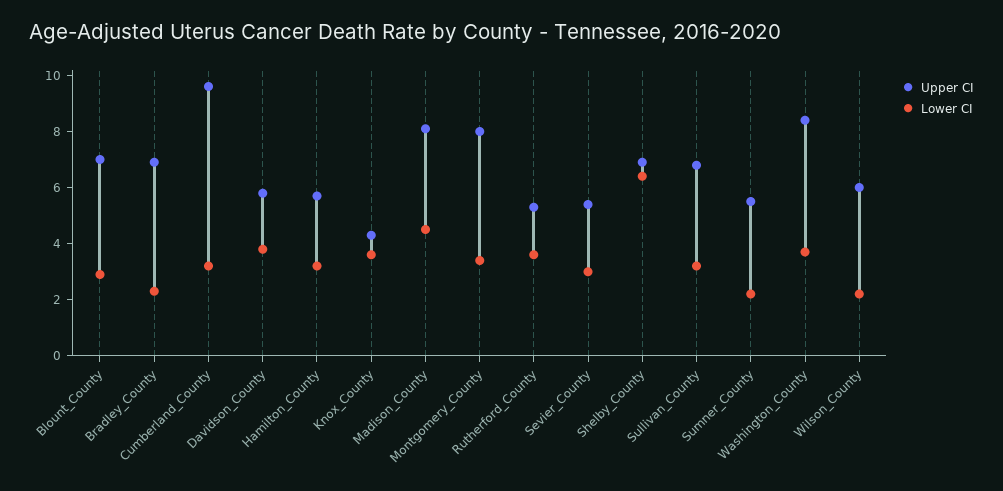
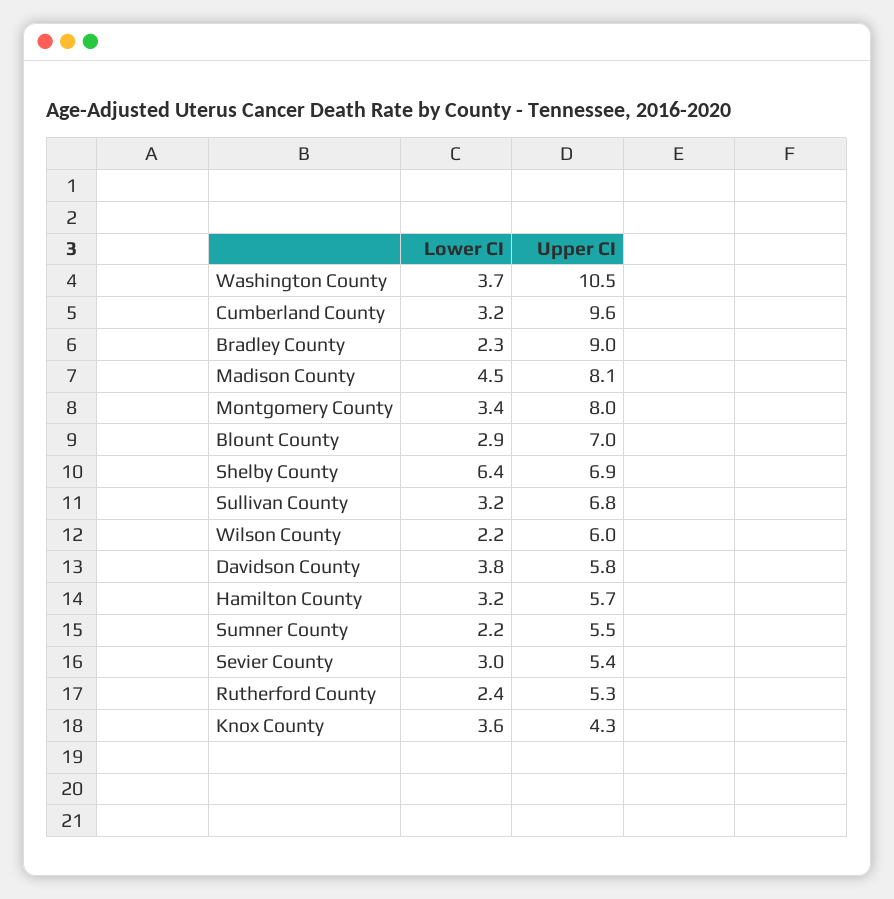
  {
    "Upper CI": {
      "Blount_County": 7,
-     "Bradley_County": 7,
+     "Bradley_County": 9,
      "Cumberland_County": 9.6,
      "Davidson_County": 5.8,
      "Hamilton_County": 5.7,
      "Knox_County": 4.3,
      "Madison_County": 8.1,
      "Montgomery_County": 8,
      "Rutherford_County": 5.3,
      "Sevier_County": 5.4,
      "Shelby_County": 6.9,
      "Sullivan_County": 6.8,
      "Sumner_County": 5.5,
-     "Washington_County": 8.5,
+     "Washington_County": 10.5,
      "Wilson_County": 6
    },
    "Lower CI": {
      "Blount_County": 2.9,
      "Bradley_County": 2.3,
      "Cumberland_County": 3.2,
      "Davidson_County": 3.8,
      "Hamilton_County": 3.2,
      "Knox_County": 3.6,
      "Madison_County": 4.5,
      "Montgomery_County": 3.4,
-     "Rutherford_County": 3.5,
+     "Rutherford_County": 2.4,
      "Sevier_County": 3,
      "Shelby_County": 6.4,
      "Sullivan_County": 3.2,
      "Sumner_County": 2.2,
      "Washington_County": 3.7,
      "Wilson_County": 2.2
    }
  }

